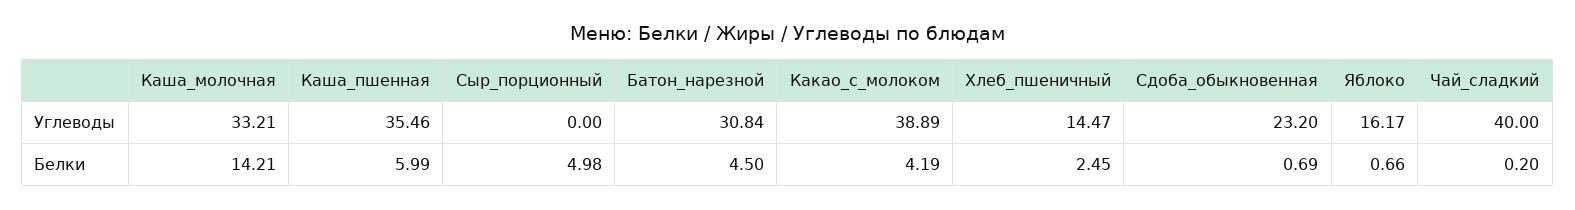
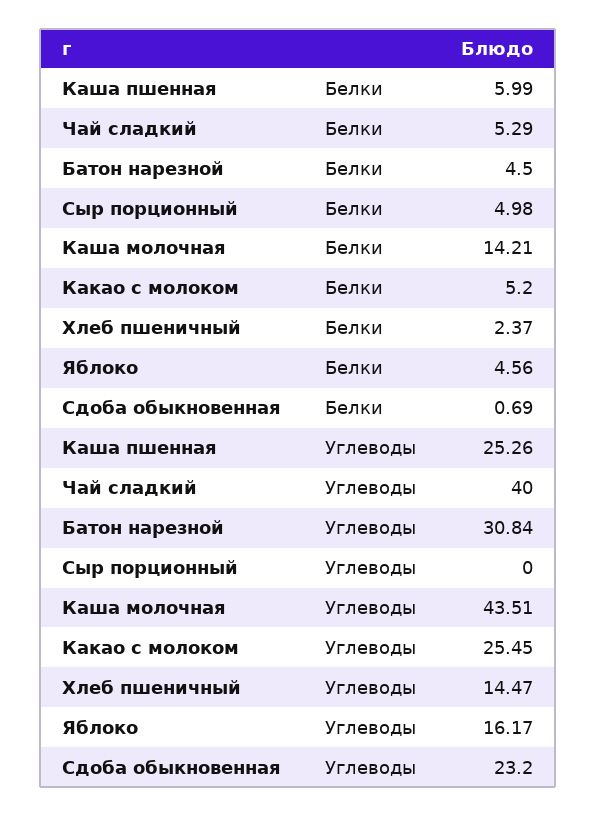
  {
    "Каша_молочная": {
-     "Углеводы": 33.21,
+     "Углеводы": 43.51,
      "Белки": 14.21
    },
    "Каша_пшенная": {
-     "Углеводы": 35.46,
+     "Углеводы": 25.26,
      "Белки": 5.99
    },
    "Сыр_порционный": {
      "Углеводы": 0,
      "Белки": 4.98
    },
    "Батон_нарезной": {
      "Углеводы": 30.84,
      "Белки": 4.5
    },
    "Какао_с_молоком": {
-     "Углеводы": 38.89,
+     "Углеводы": 25.45,
-     "Белки": 4.19
+     "Белки": 5.2
    },
    "Хлеб_пшеничный": {
      "Углеводы": 14.47,
-     "Белки": 2.45
+     "Белки": 2.37
    },
    "Сдоба_обыкновенная": {
      "Углеводы": 23.2,
      "Белки": 0.69
    },
    "Яблоко": {
      "Углеводы": 16.17,
-     "Белки": 0.66
+     "Белки": 4.56
    },
    "Чай_сладкий": {
      "Углеводы": 40,
-     "Белки": 0.2
+     "Белки": 5.29
    }
  }

